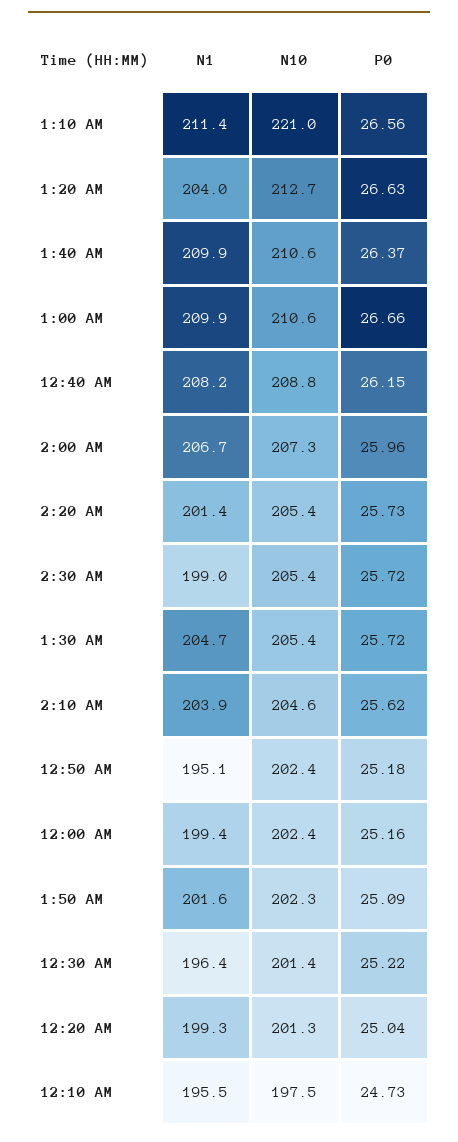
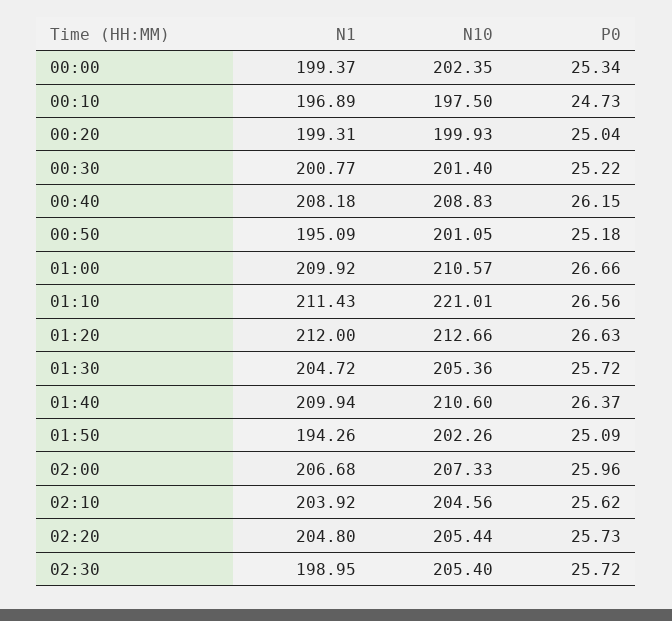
  {
    "N1": {
      "1:10 AM": 211.43,
-     "1:20 AM": 204,
+     "1:20 AM": 212,
      "1:40 AM": 209.94,
      "1:00 AM": 209.92,
      "12:40 AM": 208.18,
      "2:00 AM": 206.68,
-     "2:20 AM": 201.4,
+     "2:20 AM": 204.8,
      "2:30 AM": 198.95,
      "1:30 AM": 204.72,
      "2:10 AM": 203.92,
      "12:50 AM": 195.09,
      "12:00 AM": 199.37,
-     "1:50 AM": 201.6,
+     "1:50 AM": 194.26,
-     "12:30 AM": 196.4,
+     "12:30 AM": 200.77,
      "12:20 AM": 199.31,
-     "12:10 AM": 195.5
+     "12:10 AM": 196.89
    },
    "N10": {
      "1:10 AM": 221.01,
      "1:20 AM": 212.66,
      "1:40 AM": 210.6,
      "1:00 AM": 210.57,
      "12:40 AM": 208.83,
      "2:00 AM": 207.33,
      "2:20 AM": 205.44,
      "2:30 AM": 205.4,
      "1:30 AM": 205.36,
      "2:10 AM": 204.56,
-     "12:50 AM": 202.4,
+     "12:50 AM": 201.05,
      "12:00 AM": 202.35,
      "1:50 AM": 202.26,
      "12:30 AM": 201.4,
-     "12:20 AM": 201.3,
+     "12:20 AM": 199.93,
      "12:10 AM": 197.5
    },
    "P0": {
      "1:10 AM": 26.56,
      "1:20 AM": 26.63,
      "1:40 AM": 26.37,
      "1:00 AM": 26.66,
      "12:40 AM": 26.15,
      "2:00 AM": 25.96,
      "2:20 AM": 25.73,
      "2:30 AM": 25.72,
      "1:30 AM": 25.72,
      "2:10 AM": 25.62,
      "12:50 AM": 25.18,
-     "12:00 AM": 25.16,
+     "12:00 AM": 25.34,
      "1:50 AM": 25.09,
      "12:30 AM": 25.22,
      "12:20 AM": 25.04,
      "12:10 AM": 24.73
    }
  }

